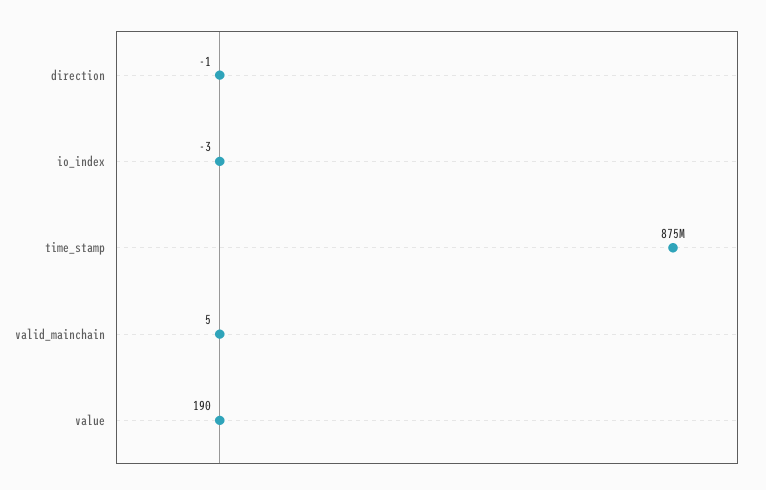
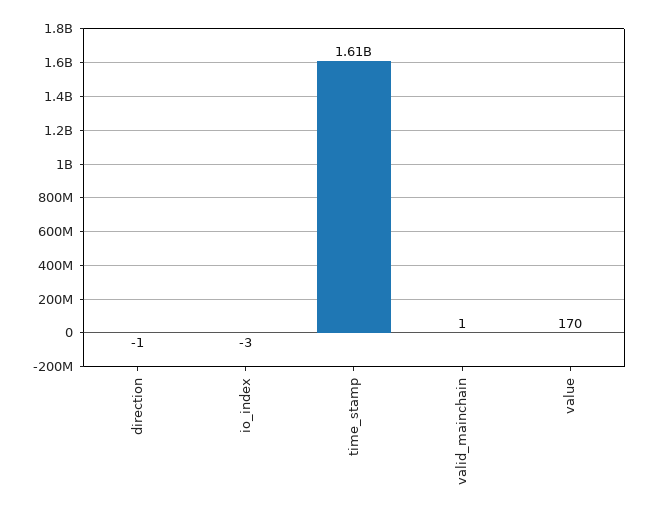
  {
    "direction": -1,
    "io_index": -3,
-   "time_stamp": 875000000,
+   "time_stamp": 1610000000,
-   "valid_mainchain": 5,
+   "valid_mainchain": 1,
-   "value": 190
+   "value": 170
  }

